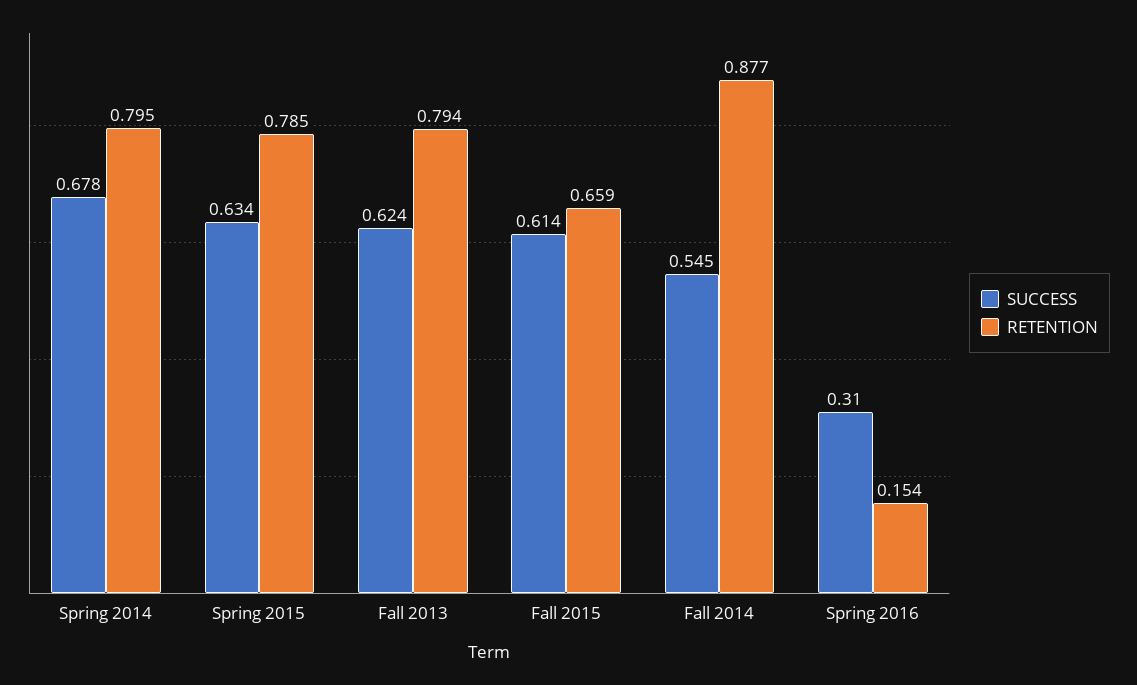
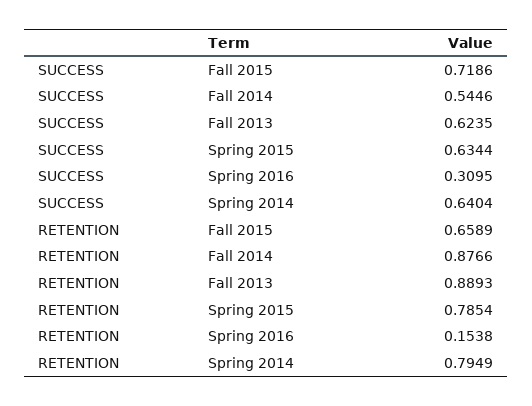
  {
    "SUCCESS": {
-     "Spring 2014": 0.678,
+     "Spring 2014": 0.6404,
      "Spring 2015": 0.6344,
      "Fall 2013": 0.6235,
-     "Fall 2015": 0.614,
+     "Fall 2015": 0.7186,
      "Fall 2014": 0.5446,
      "Spring 2016": 0.3095
    },
    "RETENTION": {
      "Spring 2014": 0.7949,
      "Spring 2015": 0.7854,
-     "Fall 2013": 0.794,
+     "Fall 2013": 0.8893,
      "Fall 2015": 0.6589,
      "Fall 2014": 0.8766,
      "Spring 2016": 0.1538
    }
  }

